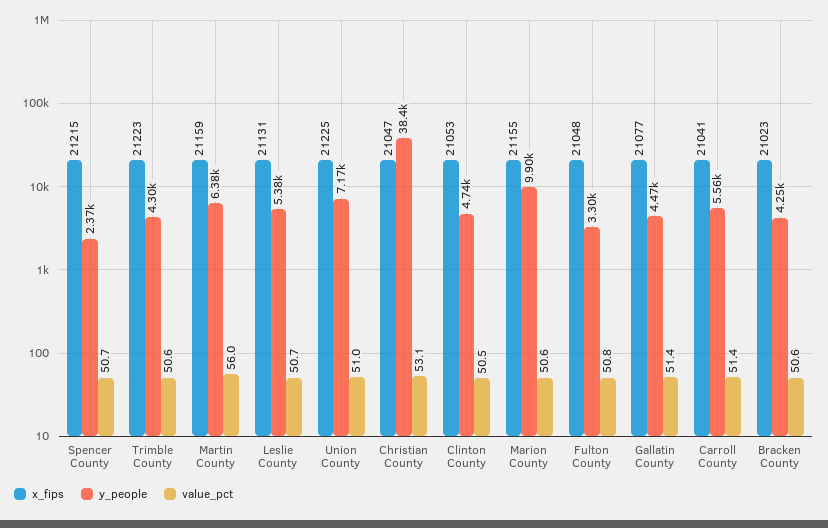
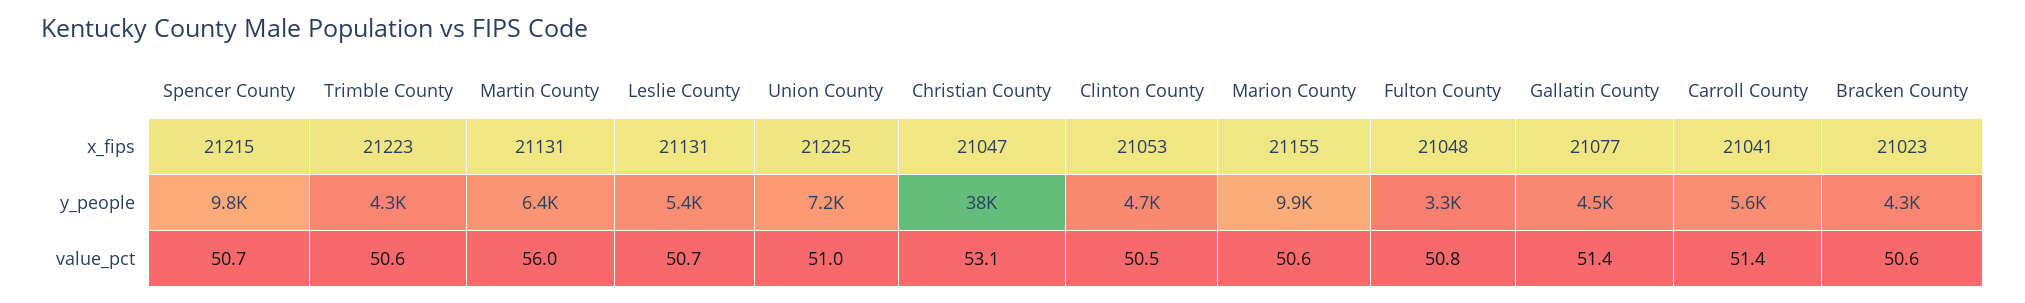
  {
    "x_fips": {
      "Spencer County": 21215,
      "Trimble County": 21223,
-     "Martin County": 21159,
+     "Martin County": 21131,
      "Leslie County": 21131,
      "Union County": 21225,
      "Christian County": 21047,
      "Clinton County": 21053,
      "Marion County": 21155,
      "Fulton County": 21048,
      "Gallatin County": 21077,
      "Carroll County": 21041,
      "Bracken County": 21023
    },
    "y_people": {
-     "Spencer County": 2370,
+     "Spencer County": 9800,
      "Trimble County": 4300,
      "Martin County": 6380,
      "Leslie County": 5380,
      "Union County": 7170,
      "Christian County": 38400,
      "Clinton County": 4740,
      "Marion County": 9900,
      "Fulton County": 3300,
      "Gallatin County": 4470,
      "Carroll County": 5560,
      "Bracken County": 4250
    },
    "value_pct": {
      "Spencer County": 50.7,
      "Trimble County": 50.6,
      "Martin County": 56,
      "Leslie County": 50.7,
      "Union County": 51,
      "Christian County": 53.1,
      "Clinton County": 50.5,
      "Marion County": 50.6,
      "Fulton County": 50.8,
      "Gallatin County": 51.4,
      "Carroll County": 51.4,
      "Bracken County": 50.6
    }
  }

